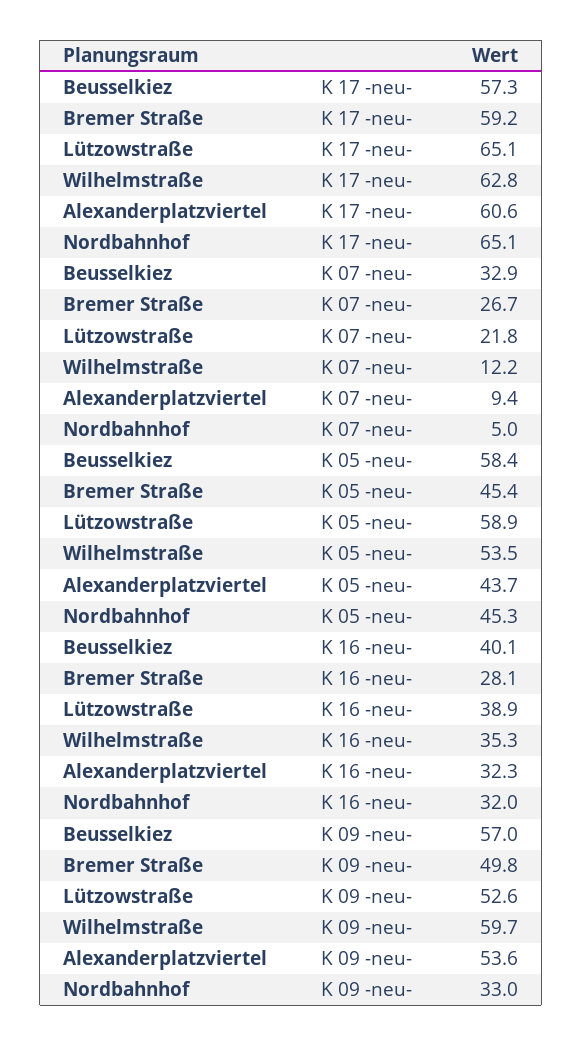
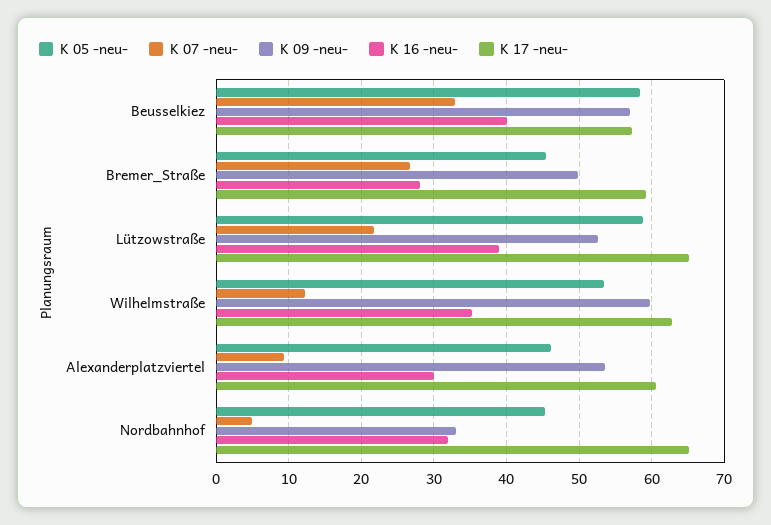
  {
    "K 17 -neu-": {
      "Beusselkiez": 57.3,
      "Bremer Straße": 59.2,
      "Lützowstraße": 65.1,
      "Wilhelmstraße": 62.8,
      "Alexanderplatzviertel": 60.6,
      "Nordbahnhof": 65.1
    },
    "K 07 -neu-": {
      "Beusselkiez": 32.9,
      "Bremer Straße": 26.7,
      "Lützowstraße": 21.8,
      "Wilhelmstraße": 12.2,
      "Alexanderplatzviertel": 9.4,
      "Nordbahnhof": 5
    },
    "K 05 -neu-": {
      "Beusselkiez": 58.4,
      "Bremer Straße": 45.4,
      "Lützowstraße": 58.9,
      "Wilhelmstraße": 53.5,
-     "Alexanderplatzviertel": 43.7,
+     "Alexanderplatzviertel": 46,
      "Nordbahnhof": 45.3
    },
    "K 16 -neu-": {
      "Beusselkiez": 40.1,
      "Bremer Straße": 28.1,
      "Lützowstraße": 38.9,
      "Wilhelmstraße": 35.3,
-     "Alexanderplatzviertel": 32.3,
+     "Alexanderplatzviertel": 30,
      "Nordbahnhof": 32
    },
    "K 09 -neu-": {
      "Beusselkiez": 57,
      "Bremer Straße": 49.8,
      "Lützowstraße": 52.6,
      "Wilhelmstraße": 59.7,
      "Alexanderplatzviertel": 53.6,
      "Nordbahnhof": 33
    }
  }

